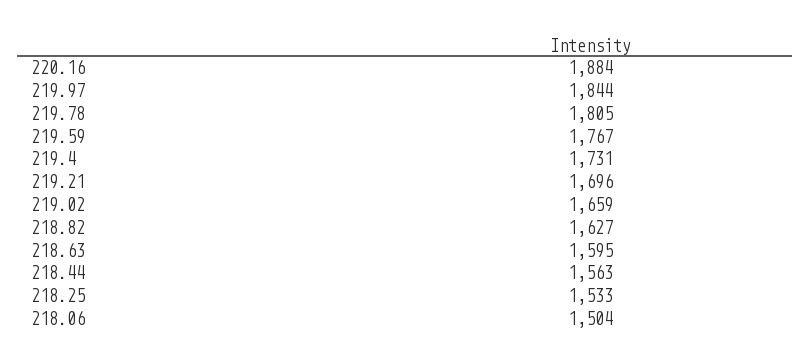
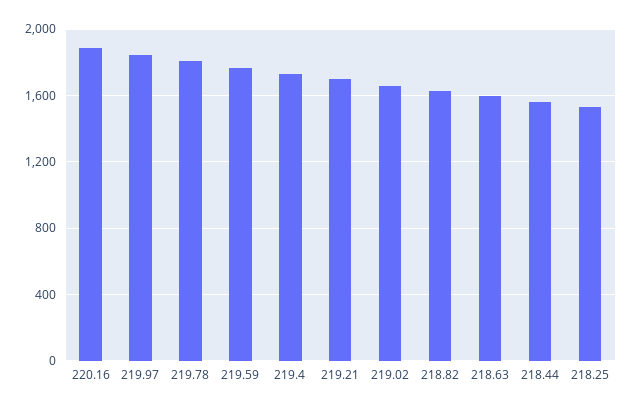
  {
    "220.16": 1884,
    "219.97": 1844,
    "219.78": 1805,
    "219.59": 1767,
    "219.4": 1731,
    "219.21": 1696,
    "219.02": 1659,
    "218.82": 1627,
    "218.63": 1595,
    "218.44": 1563,
-   "218.25": 1533,
+   "218.25": 1533
-   "218.06": 1504
  }

